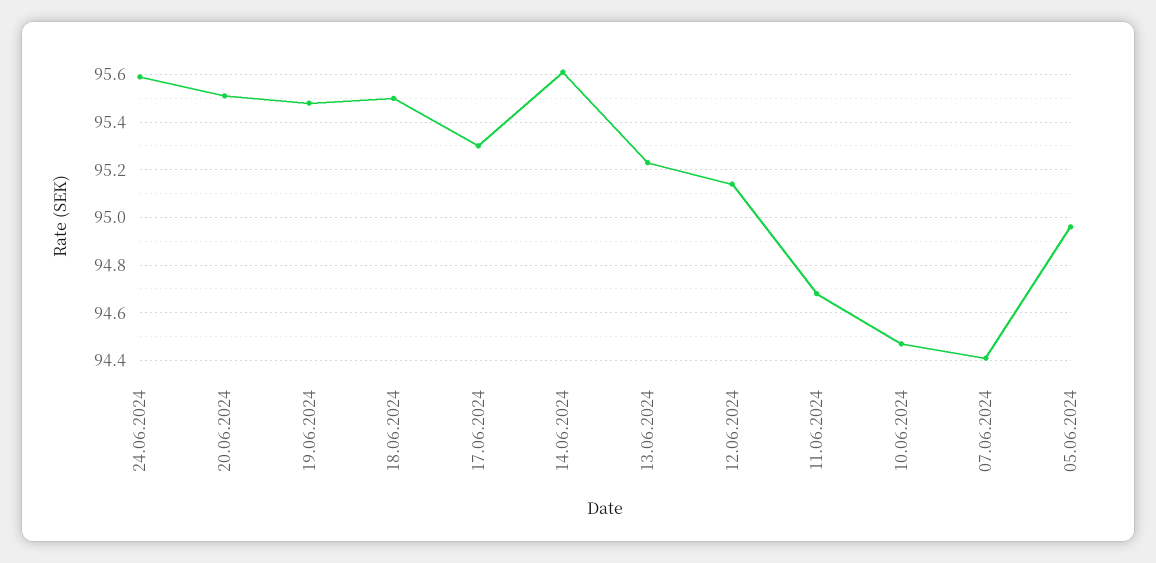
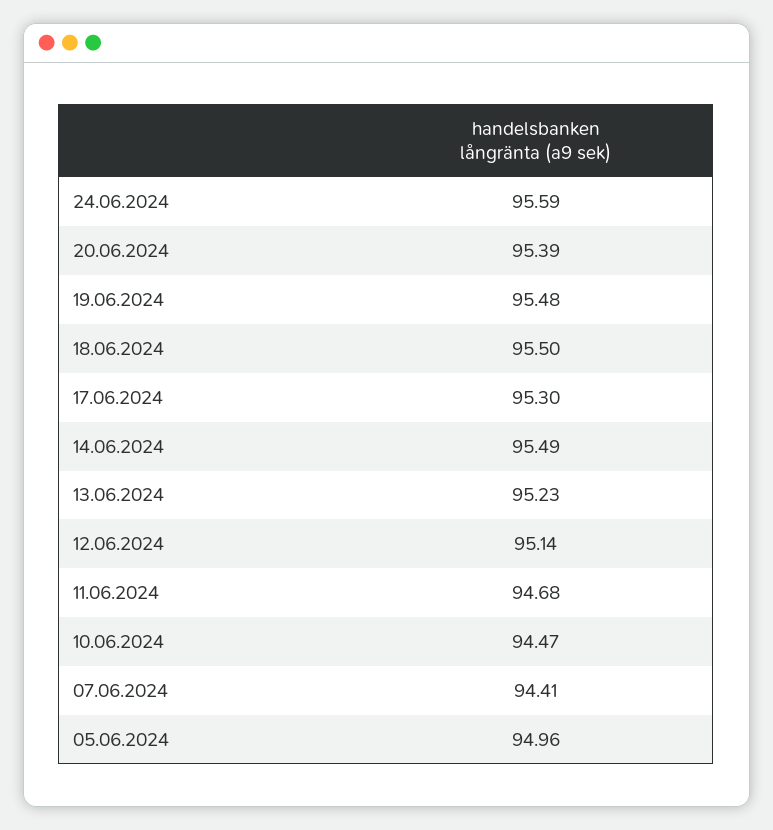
  {
    "24.06.2024": 95.59,
-   "20.06.2024": 95.5,
+   "20.06.2024": 95.39,
    "19.06.2024": 95.48,
    "18.06.2024": 95.5,
    "17.06.2024": 95.3,
-   "14.06.2024": 95.6,
+   "14.06.2024": 95.49,
    "13.06.2024": 95.23,
    "12.06.2024": 95.14,
    "11.06.2024": 94.68,
    "10.06.2024": 94.47,
    "07.06.2024": 94.41,
    "05.06.2024": 94.96
  }

